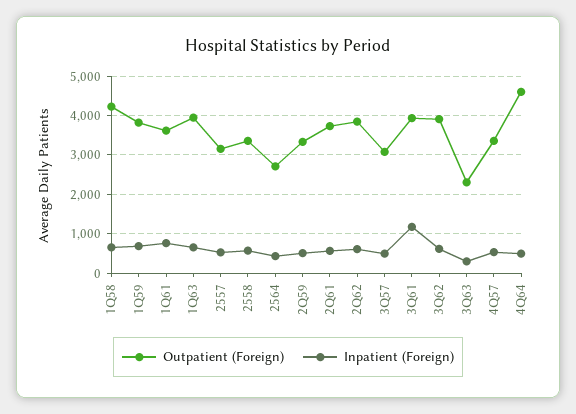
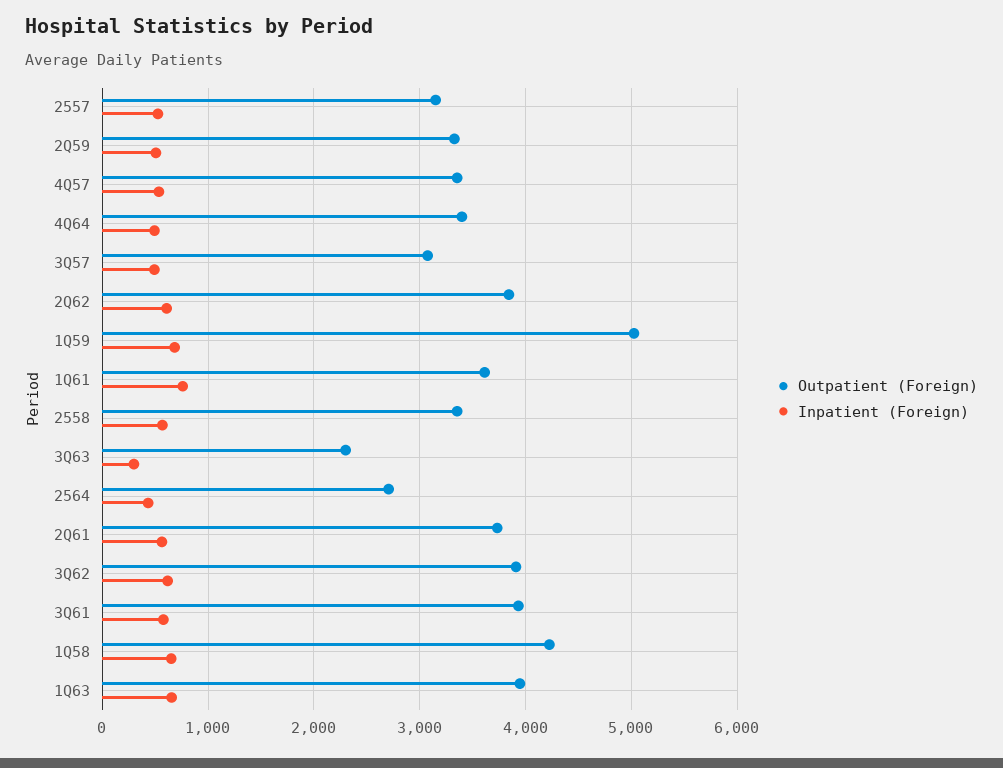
  {
    "Outpatient (Foreign)": {
      "1Q58": 4200,
-     "1Q59": 3800,
+     "1Q59": 5000,
      "1Q61": 3600,
      "1Q63": 3900,
      "2557": 3200,
      "2558": 3400,
      "2564": 2700,
      "2Q59": 3300,
      "2Q61": 3700,
      "2Q62": 3800,
      "3Q57": 3100,
      "3Q61": 3900,
      "3Q62": 3900,
      "3Q63": 2300,
      "4Q57": 3400,
-     "4Q64": 4600
+     "4Q64": 3400
    },
    "Inpatient (Foreign)": {
      "1Q58": 700,
      "1Q59": 700,
      "1Q61": 800,
      "1Q63": 700,
      "2557": 500,
      "2558": 600,
      "2564": 400,
      "2Q59": 500,
      "2Q61": 600,
      "2Q62": 600,
      "3Q57": 500,
-     "3Q61": 1200,
+     "3Q61": 600,
      "3Q62": 600,
      "3Q63": 300,
      "4Q57": 500,
      "4Q64": 500
    }
  }

